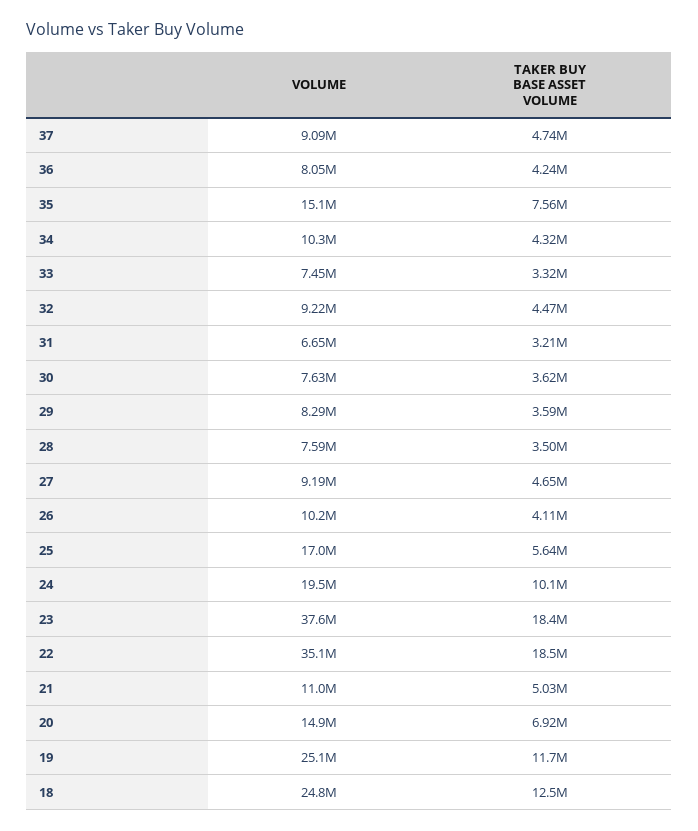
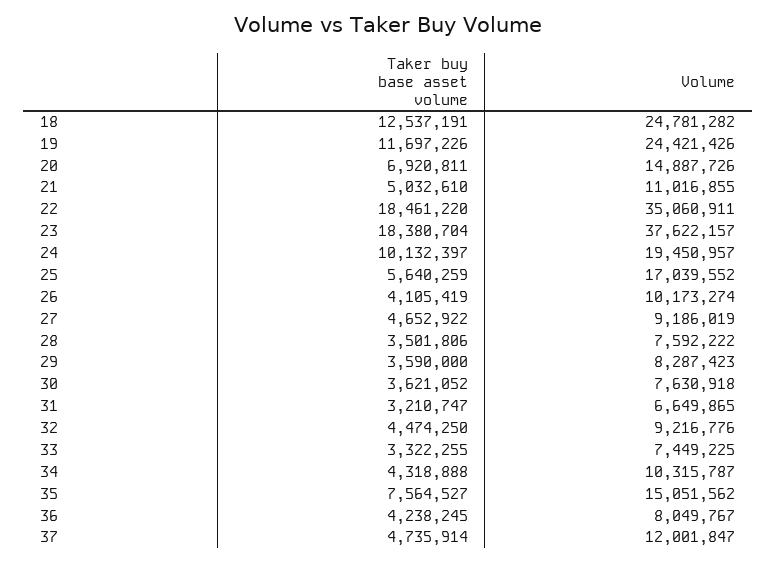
  {
    "VOLUME": {
-     "37": 9090000,
+     "37": 12001847,
      "36": 8049767,
      "35": 15051562,
      "34": 10315787,
      "33": 7449225,
      "32": 9216776,
      "31": 6649865,
      "30": 7630918,
      "29": 8287423,
      "28": 7592222,
      "27": 9186019,
      "26": 10173274,
      "25": 17039552,
      "24": 19450957,
      "23": 37622157,
      "22": 35060911,
      "21": 11016855,
      "20": 14887726,
-     "19": 25100000,
+     "19": 24421426,
      "18": 24781282
    },
    "TAKER BUY BASE ASSET VOLUME": {
      "37": 4735914,
      "36": 4238245,
      "35": 7564527,
      "34": 4318888,
      "33": 3322255,
      "32": 4474250,
      "31": 3210747,
      "30": 3621052,
      "29": 3590000,
      "28": 3501806,
      "27": 4652922,
      "26": 4105419,
      "25": 5640259,
      "24": 10132397,
      "23": 18380704,
      "22": 18461220,
      "21": 5032610,
      "20": 6920811,
      "19": 11697226,
      "18": 12537191
    }
  }

